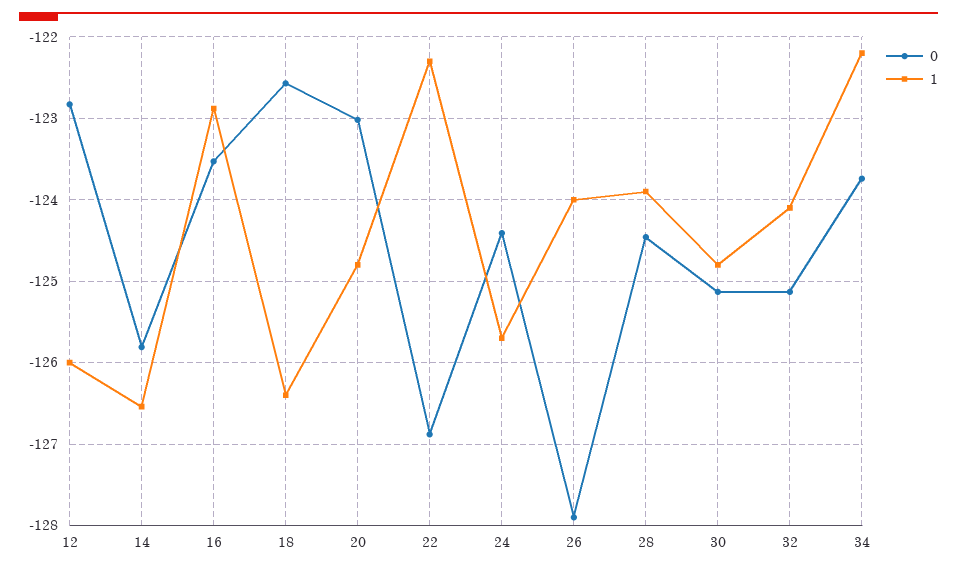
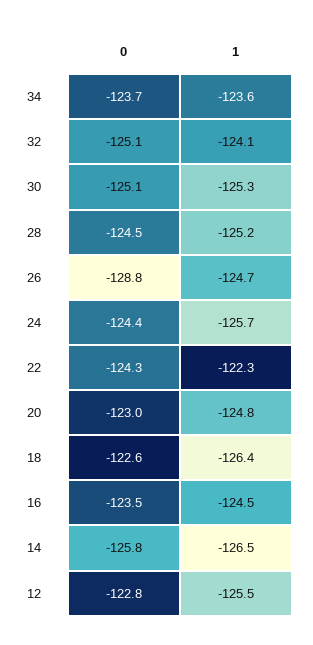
  {
    "0": {
      "12": -122.8,
      "14": -125.8,
      "16": -123.5,
      "18": -122.6,
      "20": -123,
-     "22": -126.9,
+     "22": -124.3,
      "24": -124.4,
-     "26": -127.9,
+     "26": -128.8,
      "28": -124.5,
      "30": -125.1,
      "32": -125.1,
      "34": -123.7
    },
    "1": {
-     "12": -126,
+     "12": -125.5,
      "14": -126.5,
-     "16": -122.9,
+     "16": -124.5,
      "18": -126.4,
      "20": -124.8,
      "22": -122.3,
      "24": -125.7,
-     "26": -124,
+     "26": -124.7,
-     "28": -123.9,
+     "28": -125.2,
-     "30": -124.8,
+     "30": -125.3,
      "32": -124.1,
-     "34": -122.2
+     "34": -123.6
    }
  }

